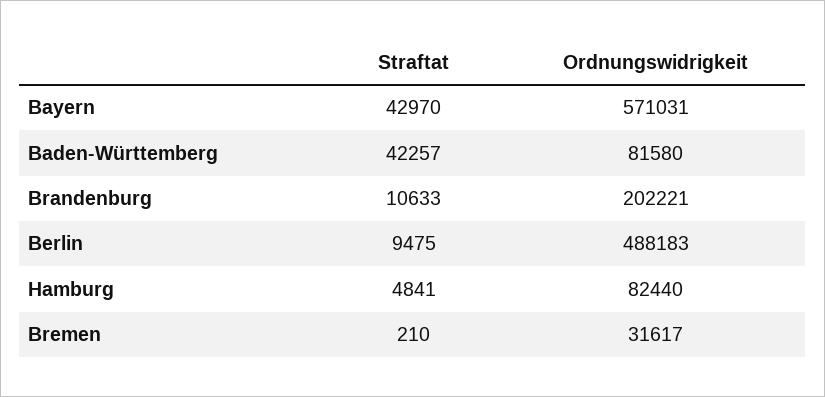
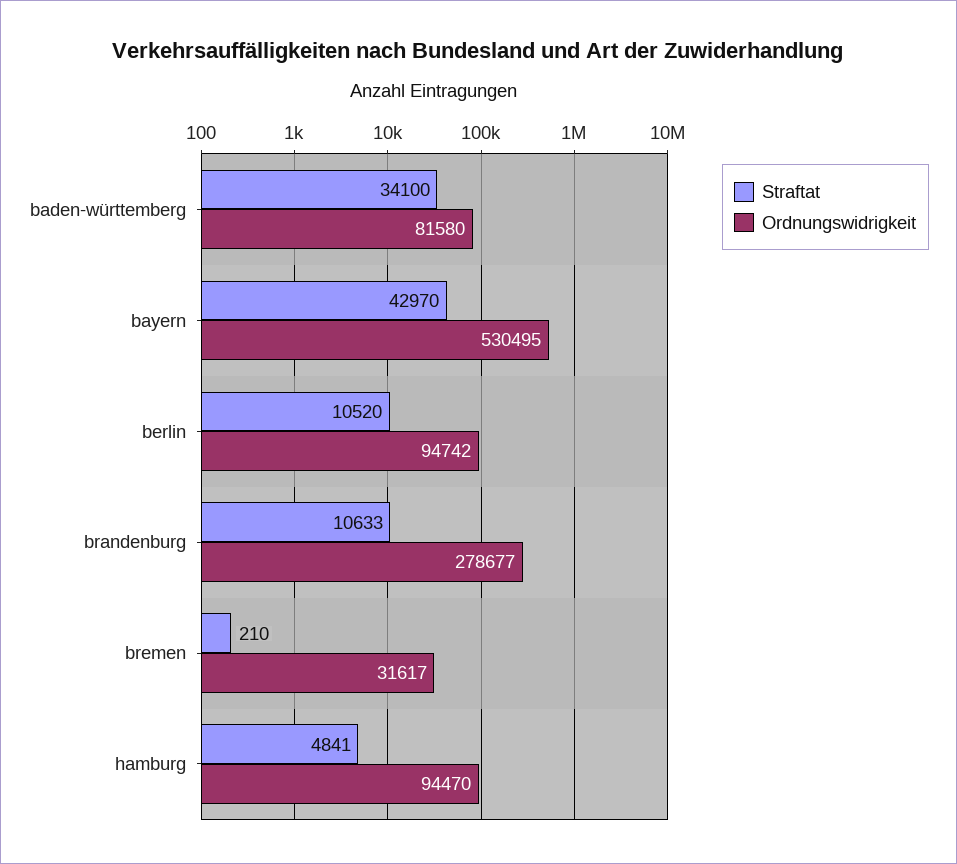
  {
    "Straftat": {
      "Bayern": 42970,
-     "Baden-Württemberg": 42257,
+     "Baden-Württemberg": 34100,
      "Brandenburg": 10633,
-     "Berlin": 9475,
+     "Berlin": 10520,
      "Hamburg": 4841,
      "Bremen": 210
    },
    "Ordnungswidrigkeit": {
-     "Bayern": 571031,
+     "Bayern": 530495,
      "Baden-Württemberg": 81580,
-     "Brandenburg": 202221,
+     "Brandenburg": 278677,
-     "Berlin": 488183,
+     "Berlin": 94742,
-     "Hamburg": 82440,
+     "Hamburg": 94470,
      "Bremen": 31617
    }
  }

